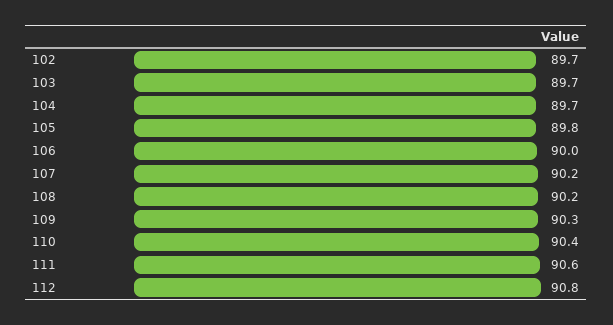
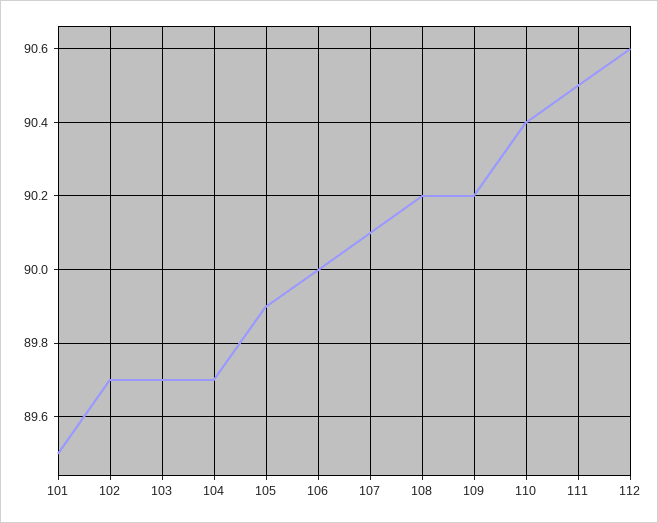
  {
    "102": 89.7,
    "103": 89.7,
    "104": 89.7,
-   "105": 89.8,
+   "105": 89.9,
    "106": 90,
-   "107": 90.2,
+   "107": 90.1,
    "108": 90.2,
-   "109": 90.3,
+   "109": 90.2,
    "110": 90.4,
-   "111": 90.6,
+   "111": 90.5,
-   "112": 90.8
+   "112": 90.6,
+   "101": 89.5
  }

